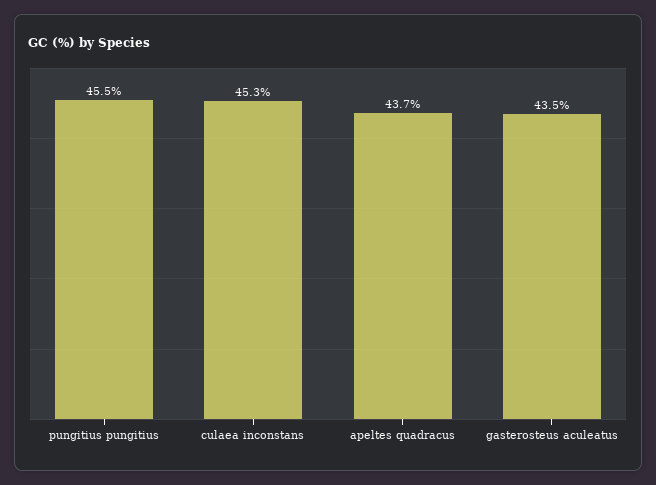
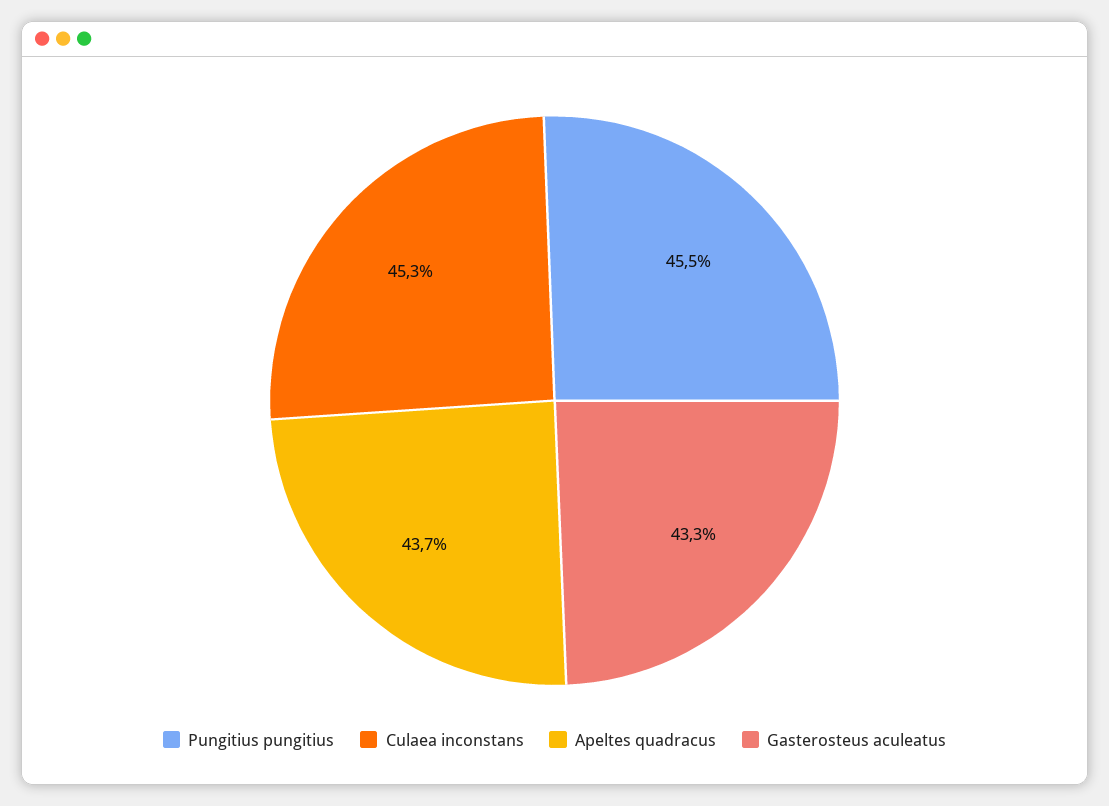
  {
    "pungitius pungitius": 45.5,
    "culaea inconstans": 45.3,
    "apeltes quadracus": 43.7,
-   "gasterosteus aculeatus": 43.5
+   "gasterosteus aculeatus": 43.3
  }

